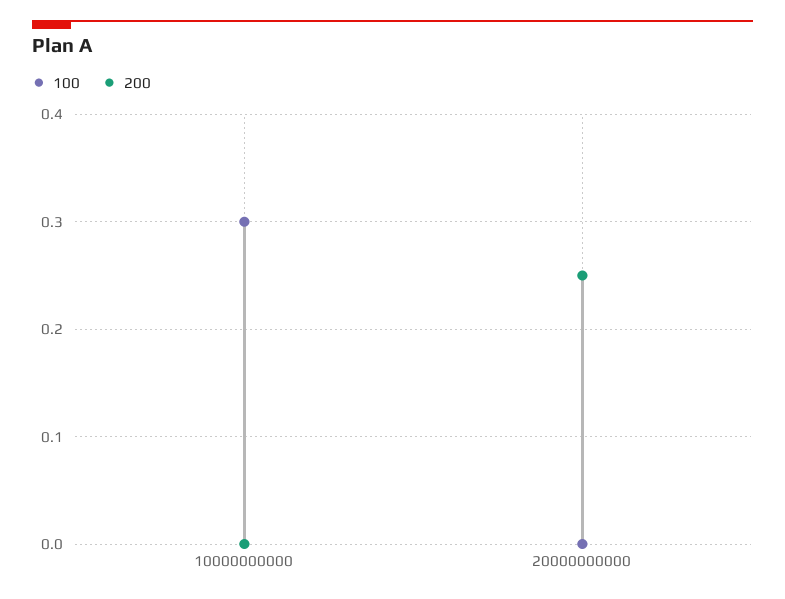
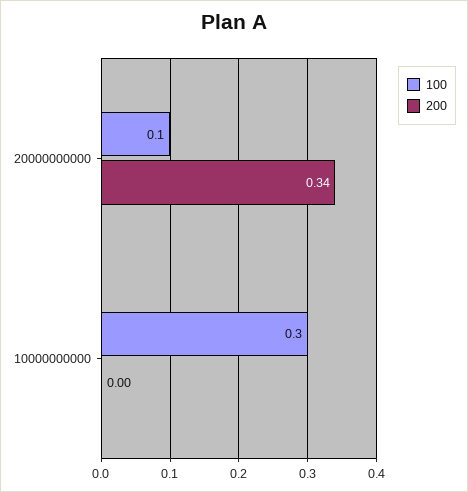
  {
    "100": {
      "10000000000": 0.3,
-     "20000000000": 0
+     "20000000000": 0.1
    },
    "200": {
      "10000000000": 0,
-     "20000000000": 0.25
+     "20000000000": 0.34
    }
  }

